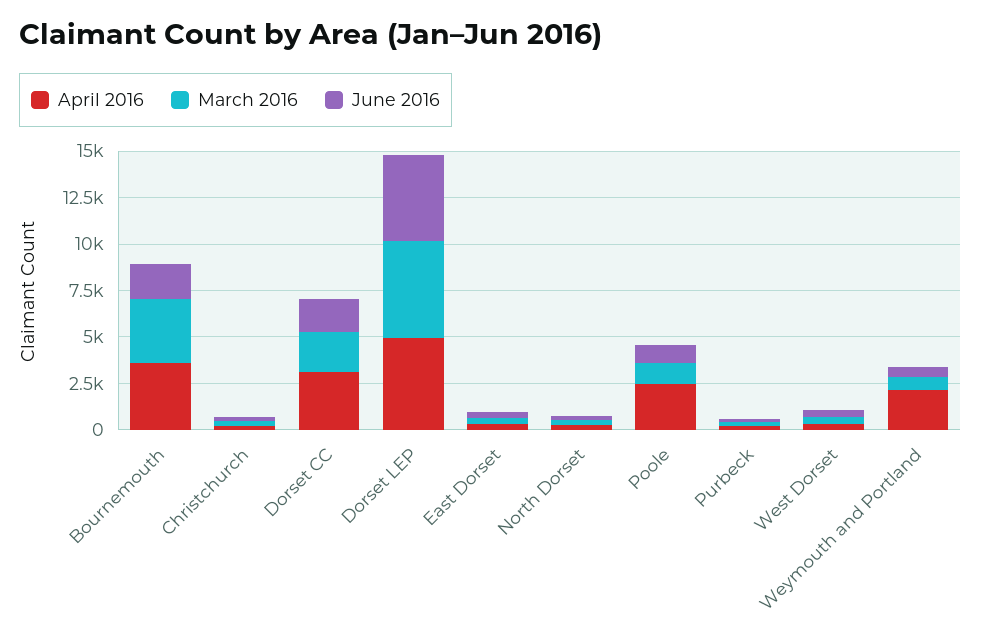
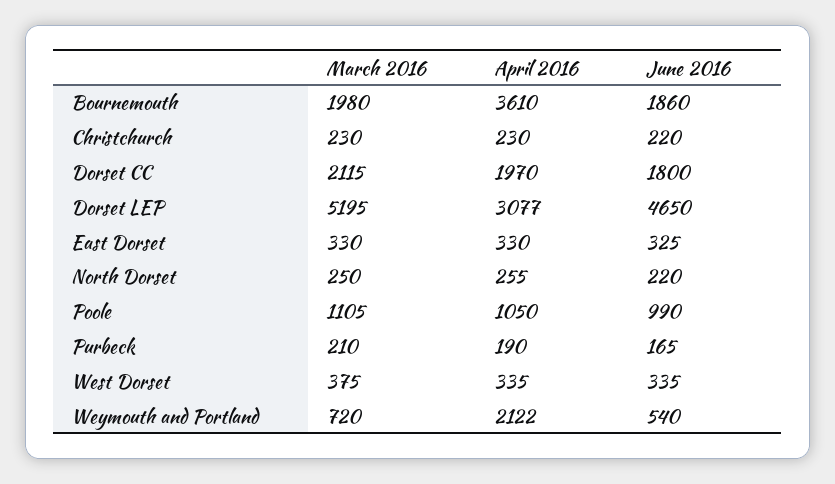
  {
    "April 2016": {
      "Bournemouth": 3610,
      "Christchurch": 230,
-     "Dorset CC": 3000,
+     "Dorset CC": 1970,
-     "Dorset LEP": 5000,
+     "Dorset LEP": 3077,
      "East Dorset": 330,
      "North Dorset": 255,
-     "Poole": 2500,
+     "Poole": 1050,
      "Purbeck": 190,
      "West Dorset": 335,
      "Weymouth and Portland": 2122
    },
    "March 2016": {
-     "Bournemouth": 3500,
+     "Bournemouth": 1980,
      "Christchurch": 230,
      "Dorset CC": 2115,
      "Dorset LEP": 5195,
      "East Dorset": 330,
      "North Dorset": 250,
      "Poole": 1105,
      "Purbeck": 210,
      "West Dorset": 375,
      "Weymouth and Portland": 720
    },
    "June 2016": {
      "Bournemouth": 1860,
      "Christchurch": 220,
      "Dorset CC": 1800,
      "Dorset LEP": 4650,
      "East Dorset": 325,
      "North Dorset": 220,
      "Poole": 990,
      "Purbeck": 165,
      "West Dorset": 335,
      "Weymouth and Portland": 540
    }
  }

